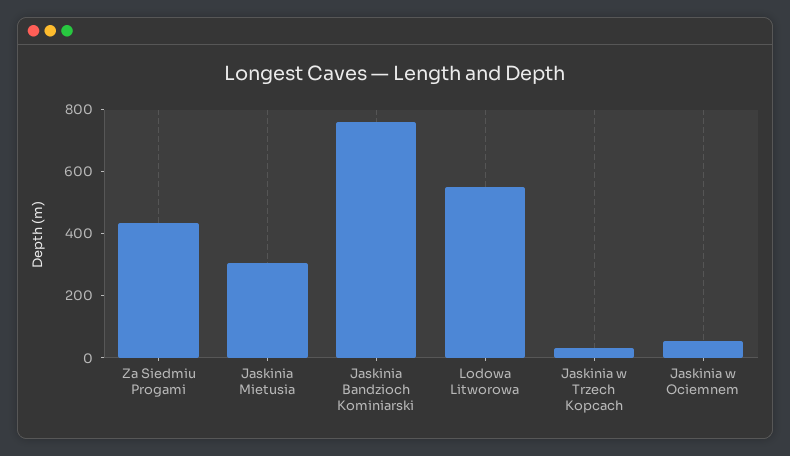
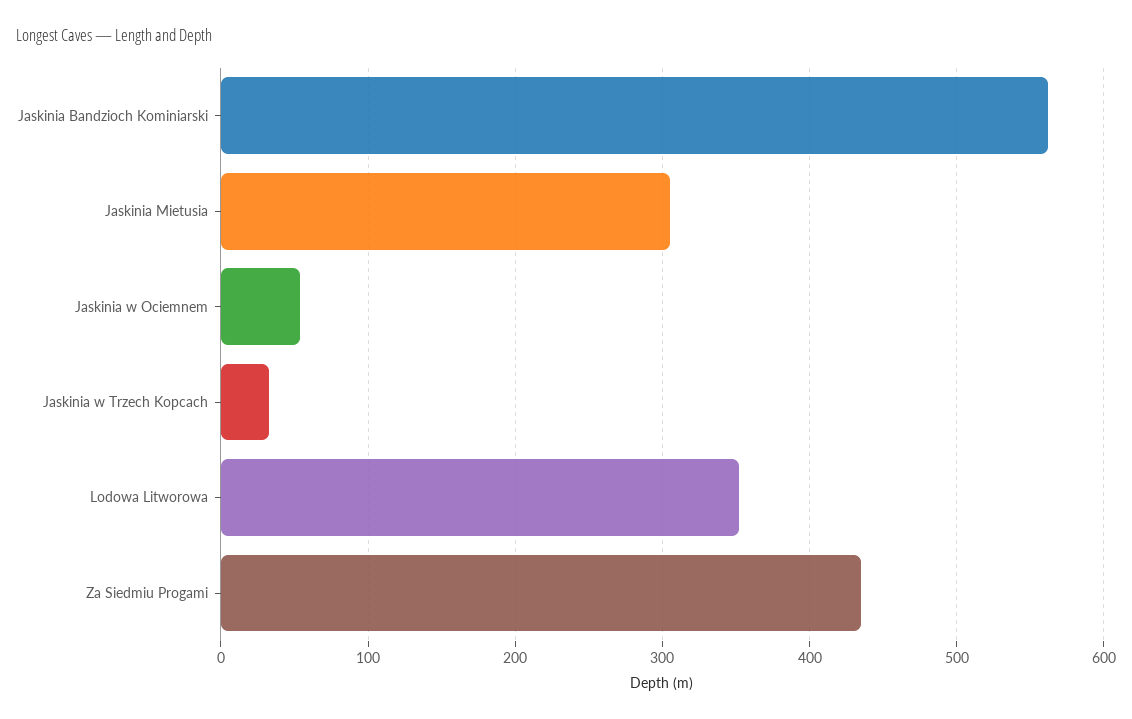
  {
    "Za Siedmiu Progami": 440,
    "Jaskinia Mietusia": 310,
-   "Jaskinia Bandzioch Kominiarski": 750,
+   "Jaskinia Bandzioch Kominiarski": 560,
-   "Lodowa Litworowa": 550,
+   "Lodowa Litworowa": 350,
    "Jaskinia w Trzech Kopcach": 30,
    "Jaskinia w Ociemnem": 50
  }

